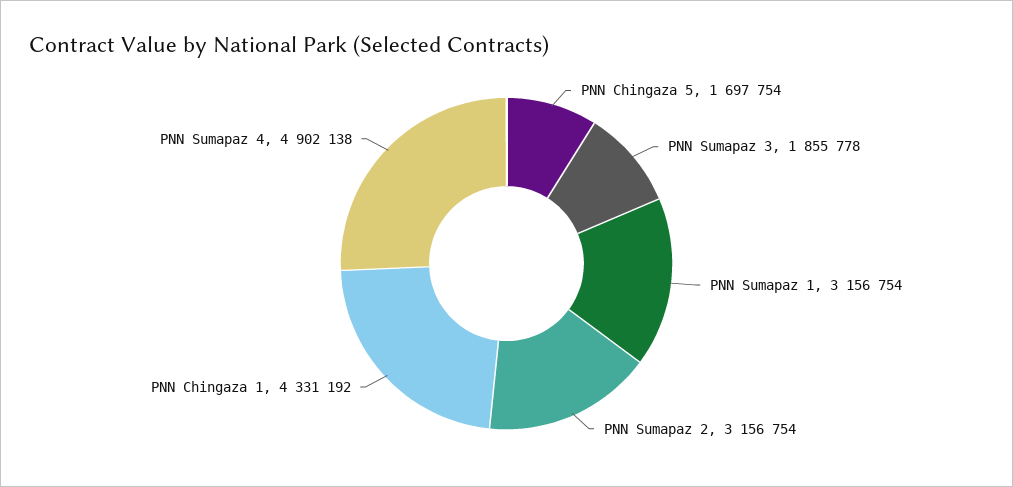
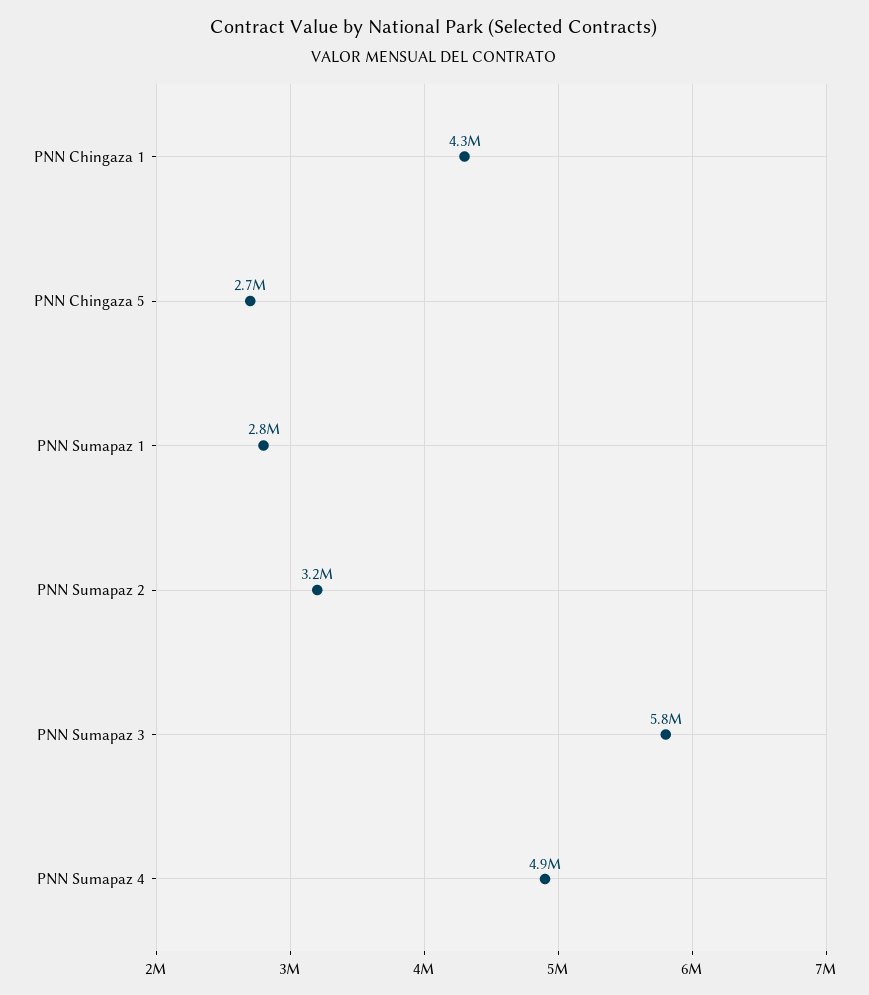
  {
-   "PNN Chingaza 5": 1697754,
+   "PNN Chingaza 5": 2700000,
-   "PNN Sumapaz 3": 1855778,
+   "PNN Sumapaz 3": 5800000,
-   "PNN Sumapaz 1": 3156754,
+   "PNN Sumapaz 1": 2800000,
    "PNN Sumapaz 2": 3156754,
    "PNN Chingaza 1": 4331192,
    "PNN Sumapaz 4": 4902138
  }

